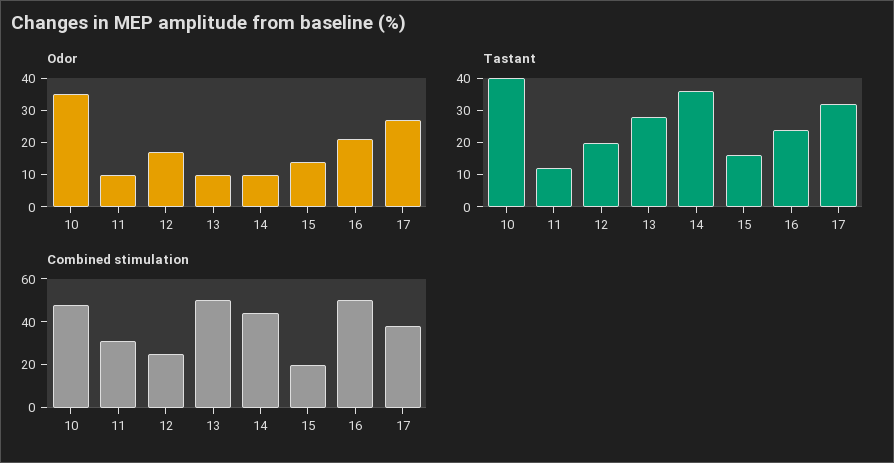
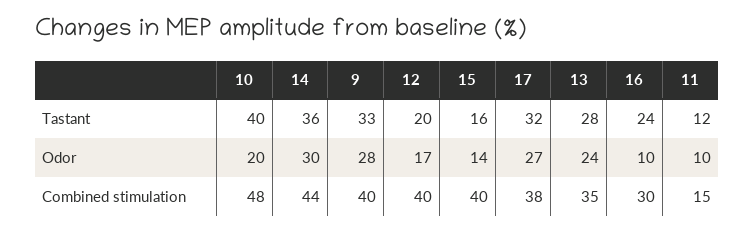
  {
    "Odor": {
-     "10": 35,
+     "10": 20,
      "11": 10,
      "12": 17,
-     "13": 10,
+     "13": 24,
-     "14": 10,
+     "14": 30,
      "15": 14,
-     "16": 20,
+     "16": 10,
-     "17": 27
+     "17": 27,
+     "9": 28
    },
    "Tastant": {
      "10": 40,
      "11": 12,
      "12": 20,
      "13": 28,
      "14": 36,
      "15": 16,
      "16": 24,
-     "17": 32
+     "17": 32,
+     "9": 33
    },
    "Combined stimulation": {
      "10": 48,
-     "11": 30,
+     "11": 15,
-     "12": 25,
+     "12": 40,
-     "13": 50,
+     "13": 35,
      "14": 44,
-     "15": 20,
+     "15": 40,
-     "16": 50,
+     "16": 30,
-     "17": 38
+     "17": 38,
+     "9": 40
    }
  }

